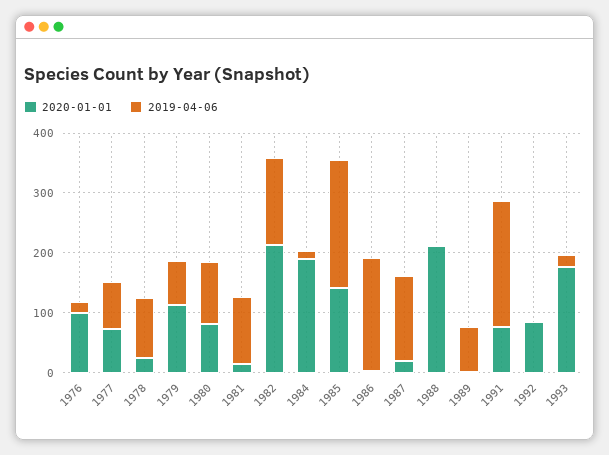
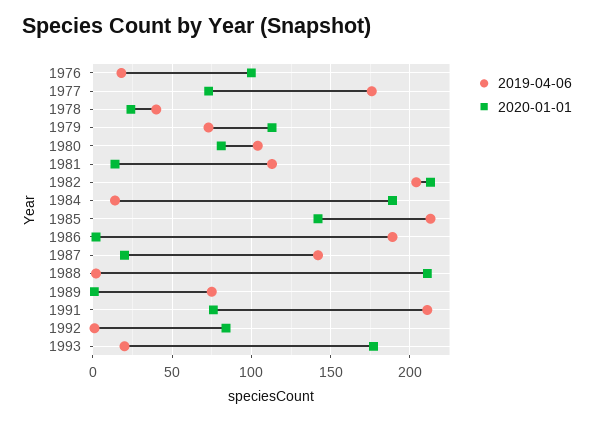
  {
    "2020-01-01": {
      "1976": 100,
      "1977": 75,
      "1978": 25,
      "1979": 115,
      "1980": 80,
      "1981": 15,
      "1982": 215,
      "1984": 190,
      "1985": 140,
      "1986": 0,
      "1987": 20,
      "1988": 210,
      "1989": 0,
      "1991": 75,
      "1992": 85,
      "1993": 175
    },
    "2019-04-06": {
      "1976": 20,
-     "1977": 80,
+     "1977": 175,
-     "1978": 100,
+     "1978": 40,
      "1979": 75,
      "1980": 105,
      "1981": 115,
-     "1982": 140,
+     "1982": 205,
      "1984": 15,
      "1985": 215,
      "1986": 190,
      "1987": 140,
      "1988": 0,
      "1989": 75,
      "1991": 210,
      "1992": 0,
      "1993": 20
    }
  }

